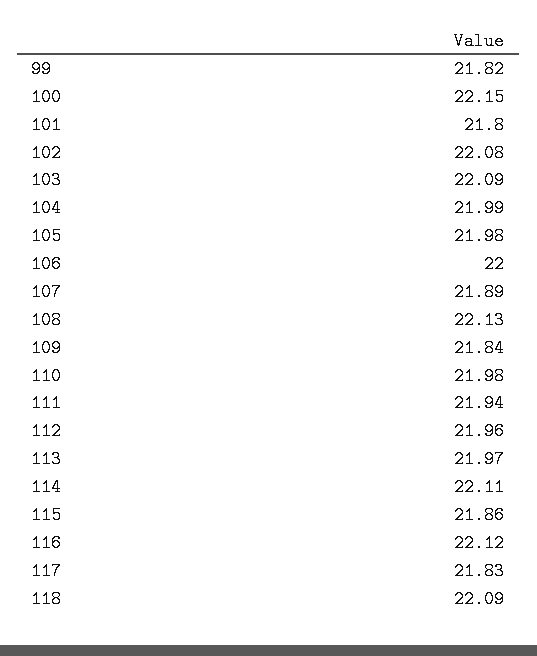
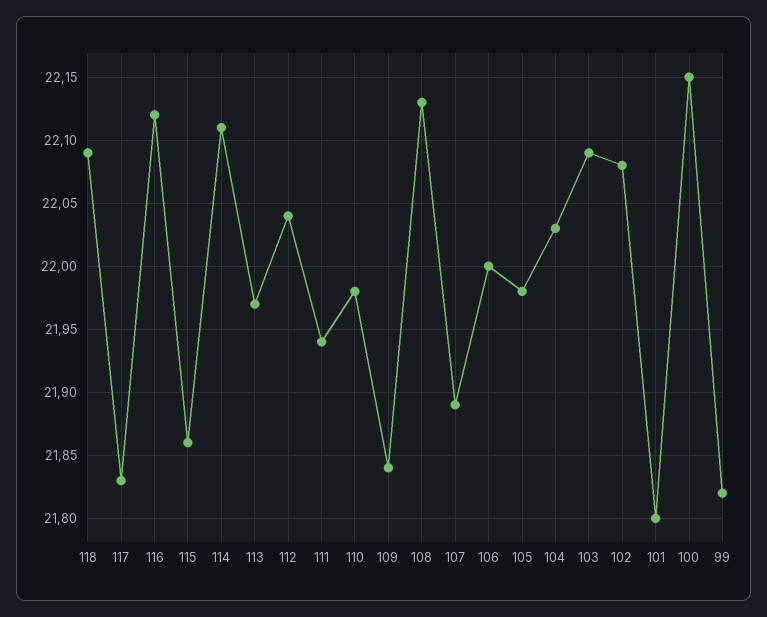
  {
    "99": 21.82,
    "100": 22.15,
    "101": 21.8,
    "102": 22.08,
    "103": 22.09,
-   "104": 21.99,
+   "104": 22.03,
    "105": 21.98,
    "106": 22,
    "107": 21.89,
    "108": 22.13,
    "109": 21.84,
    "110": 21.98,
    "111": 21.94,
-   "112": 21.96,
+   "112": 22.04,
    "113": 21.97,
    "114": 22.11,
    "115": 21.86,
    "116": 22.12,
    "117": 21.83,
    "118": 22.09
  }

